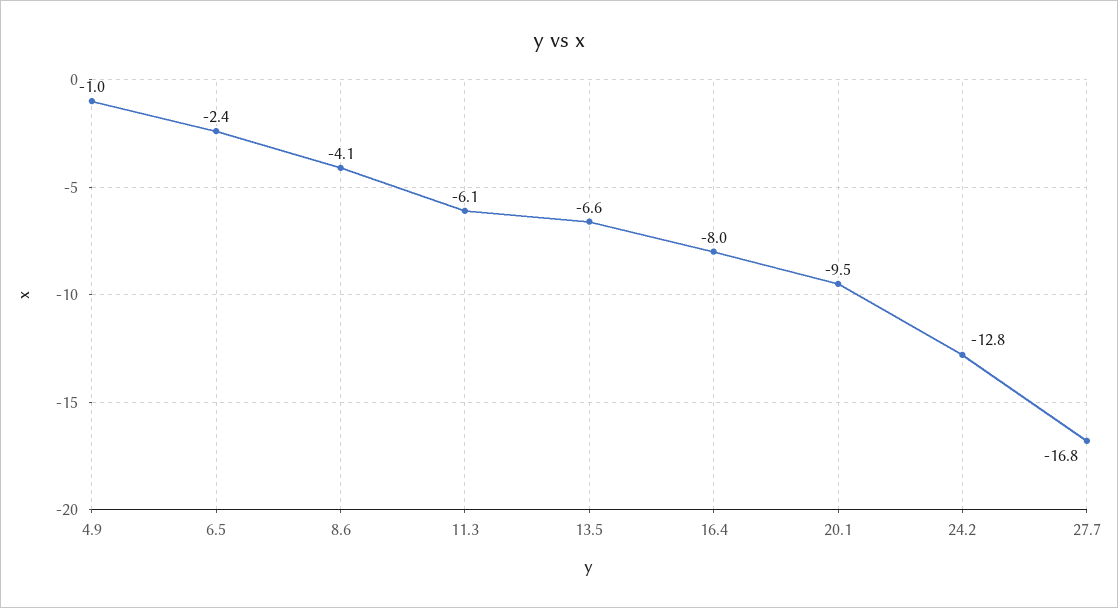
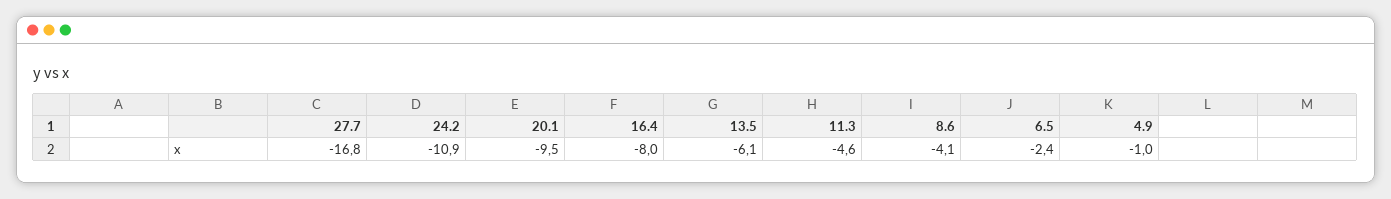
  {
    "4.9": -1,
    "6.5": -2.4,
    "8.6": -4.1,
-   "11.3": -6.1,
+   "11.3": -4.6,
-   "13.5": -6.6,
+   "13.5": -6.1,
    "16.4": -8,
    "20.1": -9.5,
-   "24.2": -12.8,
+   "24.2": -10.9,
    "27.7": -16.8
  }

